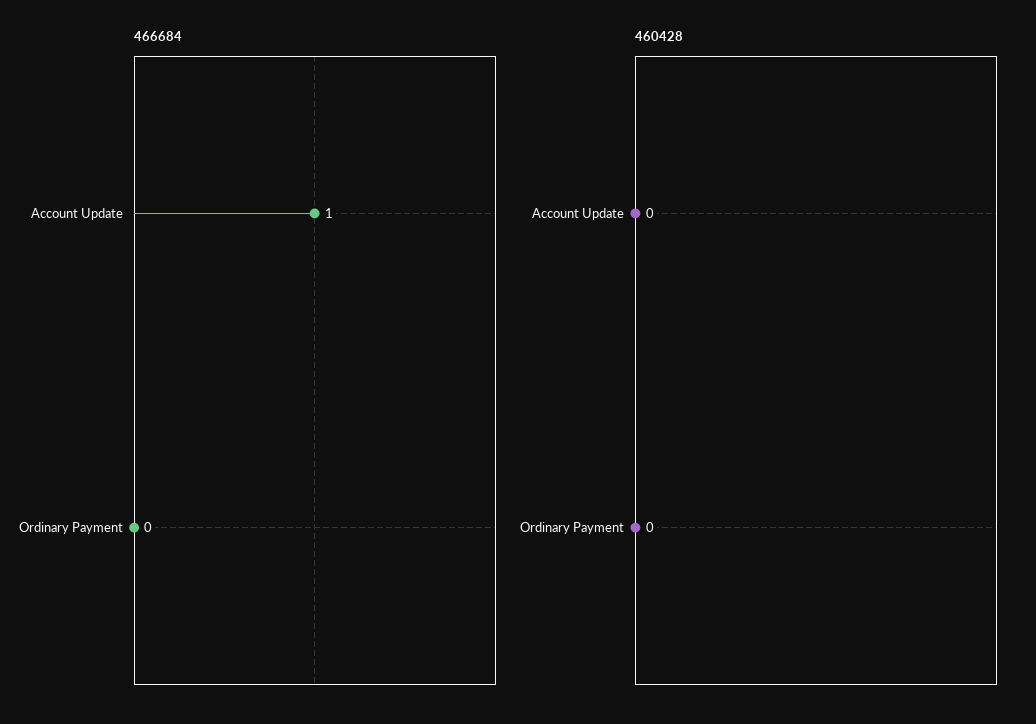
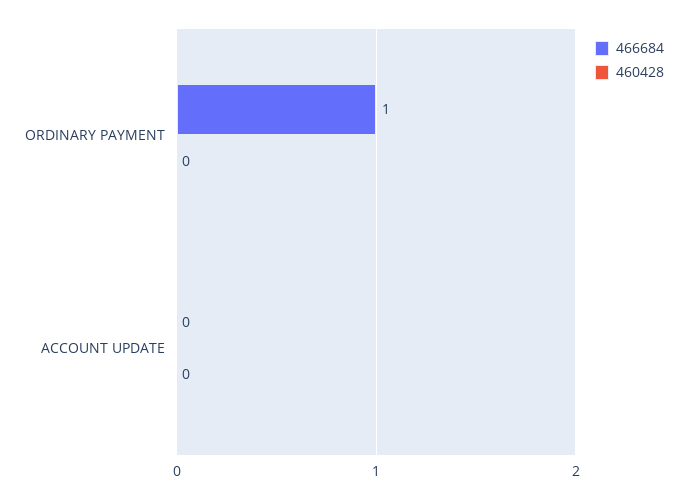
  {
    "466684": {
-     "Account Update": 1,
+     "Account Update": 0,
-     "Ordinary Payment": 0
+     "Ordinary Payment": 1
    },
    "460428": {
      "Account Update": 0,
      "Ordinary Payment": 0
    }
  }

